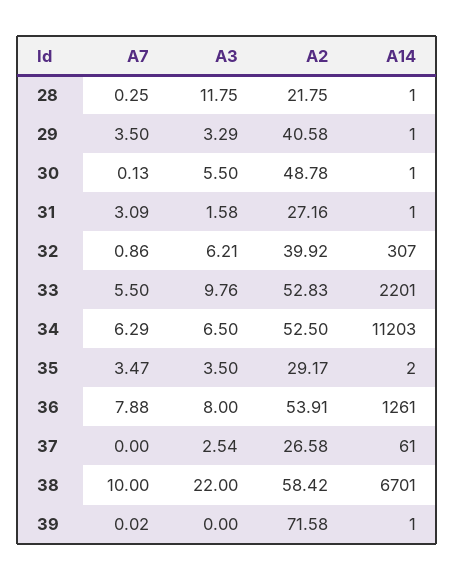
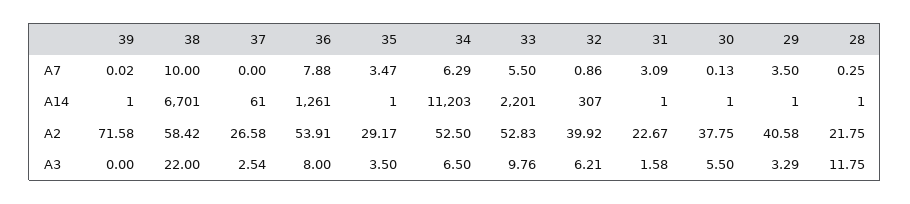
  {
    "A7": {
      "28": 0.25,
      "29": 3.5,
      "30": 0.13,
      "31": 3.09,
      "32": 0.86,
      "33": 5.5,
      "34": 6.29,
      "35": 3.47,
      "36": 7.88,
      "37": 0,
      "38": 10,
      "39": 0.02
    },
    "A3": {
      "28": 11.75,
      "29": 3.29,
      "30": 5.5,
      "31": 1.58,
      "32": 6.21,
      "33": 9.76,
      "34": 6.5,
      "35": 3.5,
      "36": 8,
      "37": 2.54,
      "38": 22,
      "39": 0
    },
    "A2": {
      "28": 21.75,
      "29": 40.58,
-     "30": 48.78,
+     "30": 37.75,
-     "31": 27.16,
+     "31": 22.67,
      "32": 39.92,
      "33": 52.83,
      "34": 52.5,
      "35": 29.17,
      "36": 53.91,
      "37": 26.58,
      "38": 58.42,
      "39": 71.58
    },
    "A14": {
      "28": 1,
      "29": 1,
      "30": 1,
      "31": 1,
      "32": 307,
      "33": 2201,
      "34": 11203,
-     "35": 2,
+     "35": 1,
      "36": 1261,
      "37": 61,
      "38": 6701,
      "39": 1
    }
  }

